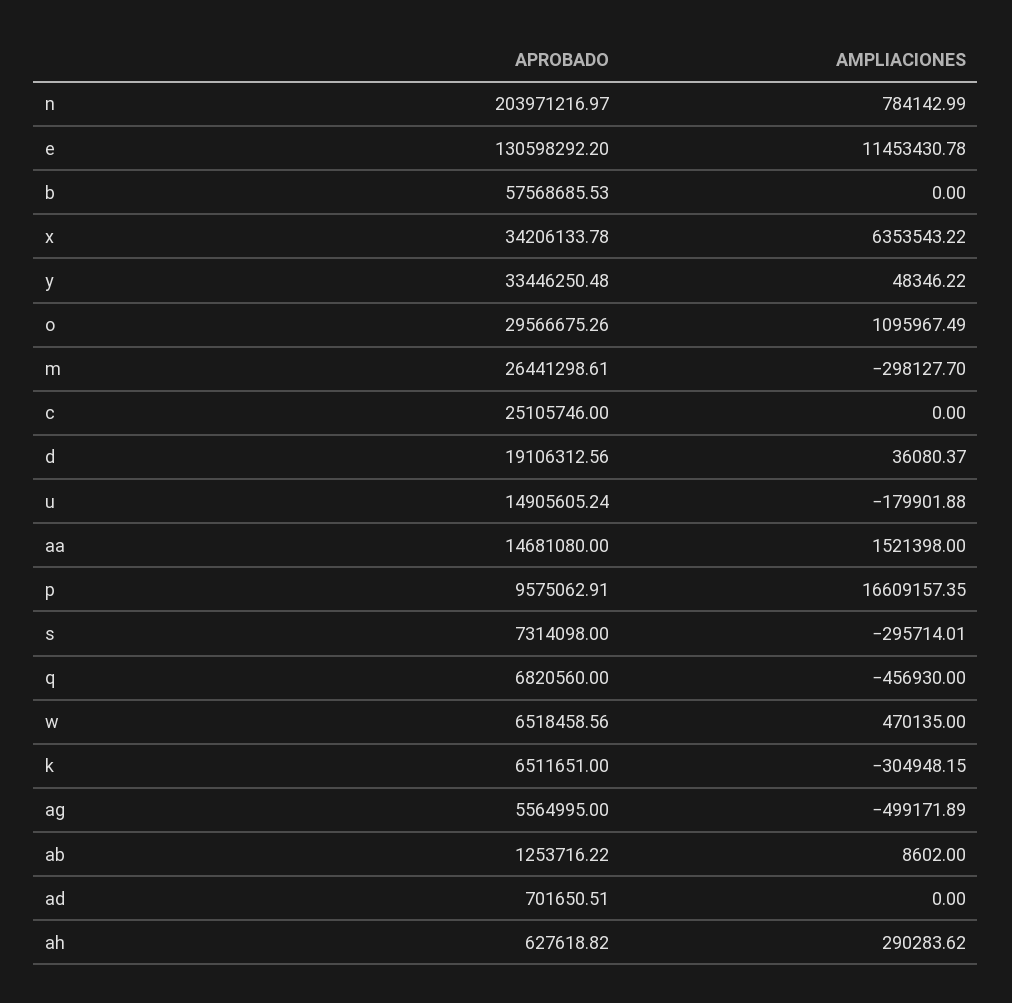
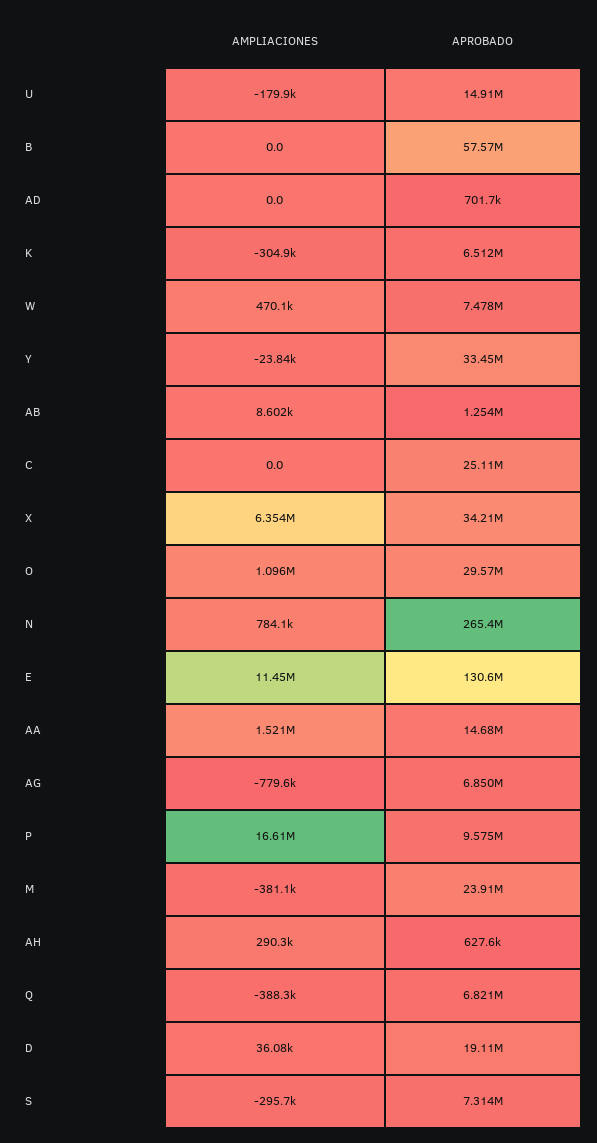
  {
    "APROBADO": {
-     "n": 203971216.97,
+     "n": 265400000,
      "e": 130598292.2,
      "b": 57568685.53,
      "x": 34206133.78,
      "y": 33446250.48,
      "o": 29566675.26,
-     "m": 26441298.61,
+     "m": 23910000,
      "c": 25105746,
      "d": 19106312.56,
      "u": 14905605.24,
      "aa": 14681080,
      "p": 9575062.91,
      "s": 7314098,
      "q": 6820560,
-     "w": 6518458.56,
+     "w": 7478000,
      "k": 6511651,
-     "ag": 5564995,
+     "ag": 6850000,
      "ab": 1253716.22,
      "ad": 701650.51,
      "ah": 627618.82
    },
    "AMPLIACIONES": {
      "n": 784142.99,
      "e": 11453430.78,
      "b": 0,
      "x": 6353543.22,
-     "y": 48346.22,
+     "y": -23840,
      "o": 1095967.49,
-     "m": -298127.7,
+     "m": -381100,
      "c": 0,
      "d": 36080.37,
      "u": -179901.88,
      "aa": 1521398,
      "p": 16609157.35,
      "s": -295714.01,
-     "q": -456930,
+     "q": -388300,
      "w": 470135,
      "k": -304948.15,
-     "ag": -499171.89,
+     "ag": -779600,
      "ab": 8602,
      "ad": 0,
      "ah": 290283.62
    }
  }

